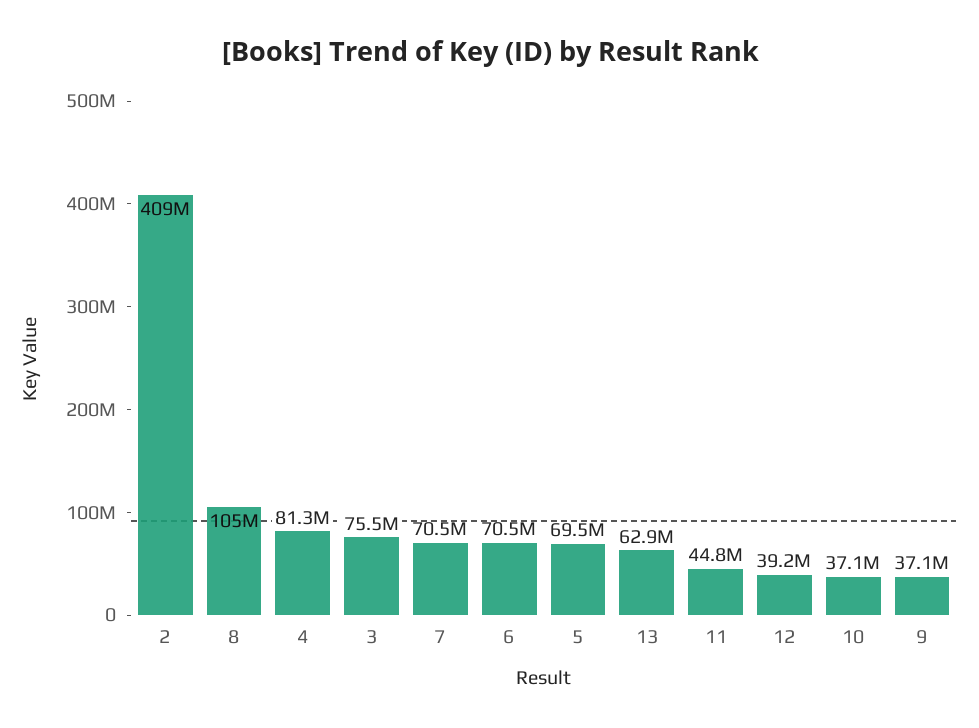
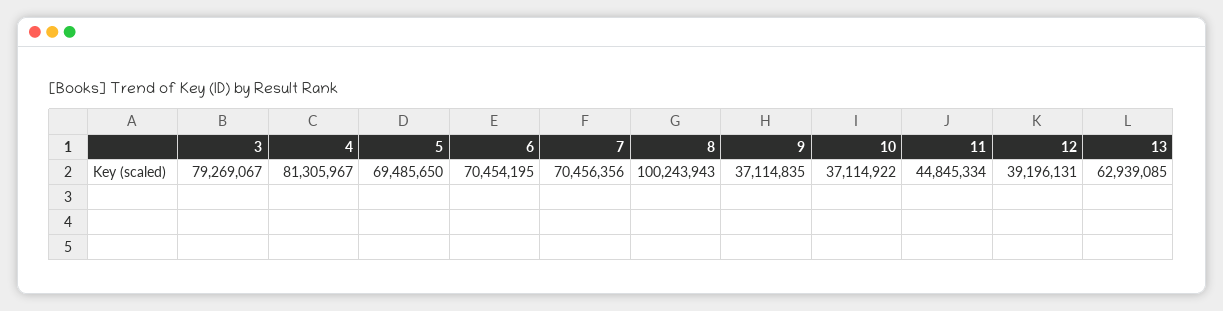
  {
-   "2": 409000000,
-   "8": 105000000,
+   "8": 100243943,
    "4": 81305967,
-   "3": 75500000,
+   "3": 79269067,
    "7": 70456356,
    "6": 70454195,
    "5": 69485650,
    "13": 62939085,
    "11": 44845334,
    "12": 39196131,
    "10": 37114922,
    "9": 37114835
  }

